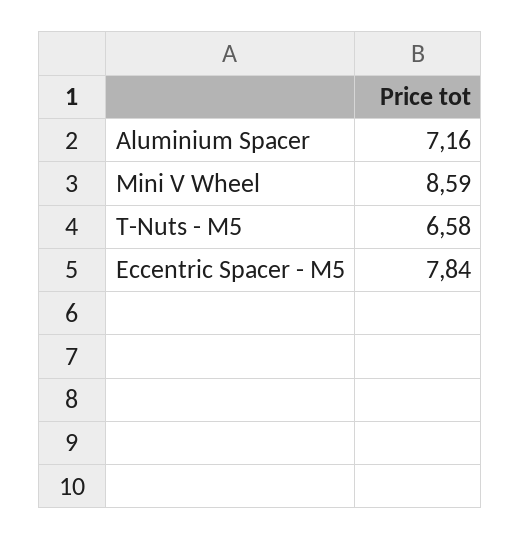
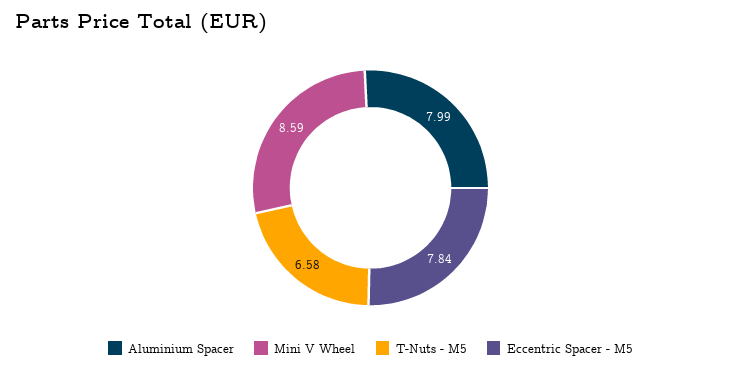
  {
-   "Aluminium Spacer": 7.16,
+   "Aluminium Spacer": 7.99,
    "Mini V Wheel": 8.59,
    "T-Nuts - M5": 6.58,
    "Eccentric Spacer - M5": 7.84
  }

